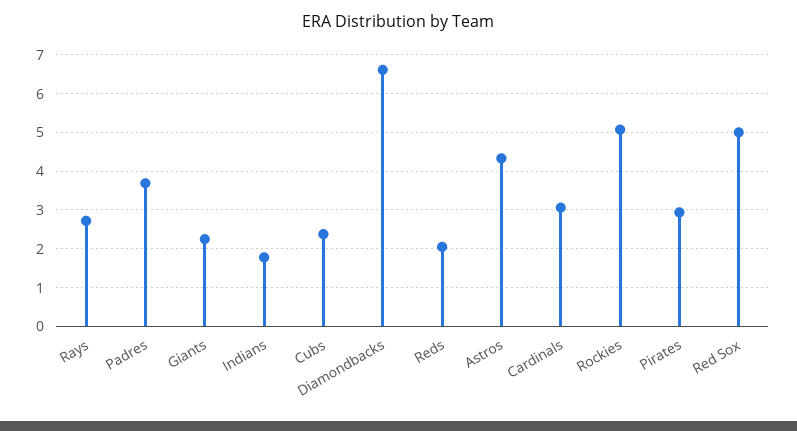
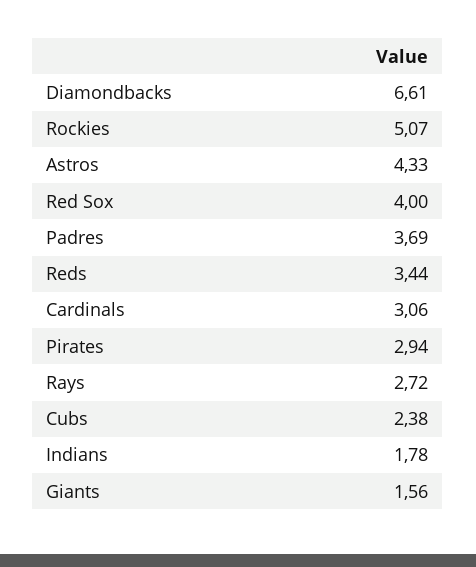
  {
    "Rays": 2.72,
    "Padres": 3.69,
-   "Giants": 2.2,
+   "Giants": 1.56,
    "Indians": 1.78,
    "Cubs": 2.38,
    "Diamondbacks": 6.61,
-   "Reds": 2,
+   "Reds": 3.44,
    "Astros": 4.33,
    "Cardinals": 3.06,
    "Rockies": 5.07,
    "Pirates": 2.94,
-   "Red Sox": 5
+   "Red Sox": 4
  }

